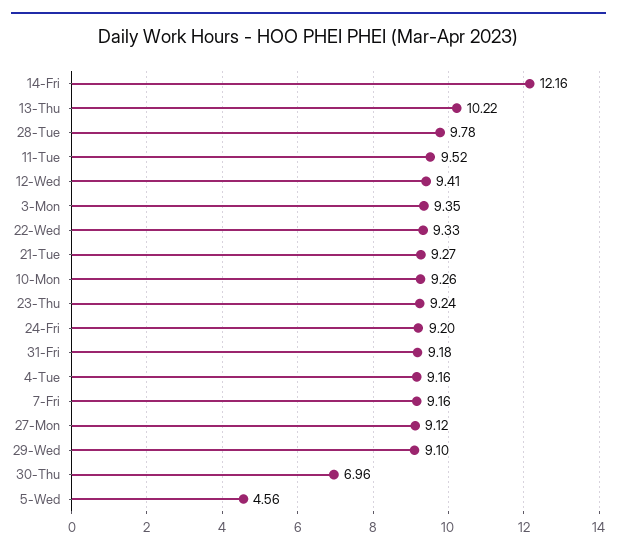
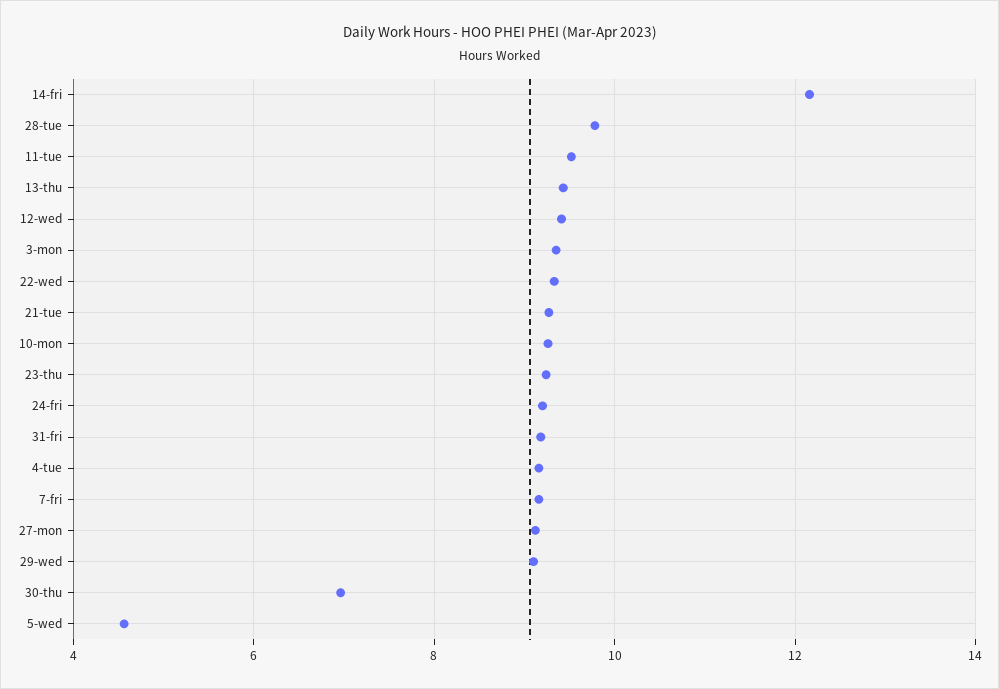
  {
    "14-Fri": 12.16,
-   "13-Thu": 10.22,
+   "13-Thu": 9.4,
    "28-Tue": 9.78,
    "11-Tue": 9.52,
    "12-Wed": 9.41,
    "3-Mon": 9.35,
    "22-Wed": 9.33,
    "21-Tue": 9.27,
    "10-Mon": 9.26,
    "23-Thu": 9.24,
    "24-Fri": 9.2,
    "31-Fri": 9.18,
    "4-Tue": 9.16,
    "7-Fri": 9.16,
    "27-Mon": 9.12,
    "29-Wed": 9.1,
    "30-Thu": 6.96,
    "5-Wed": 4.56
  }

